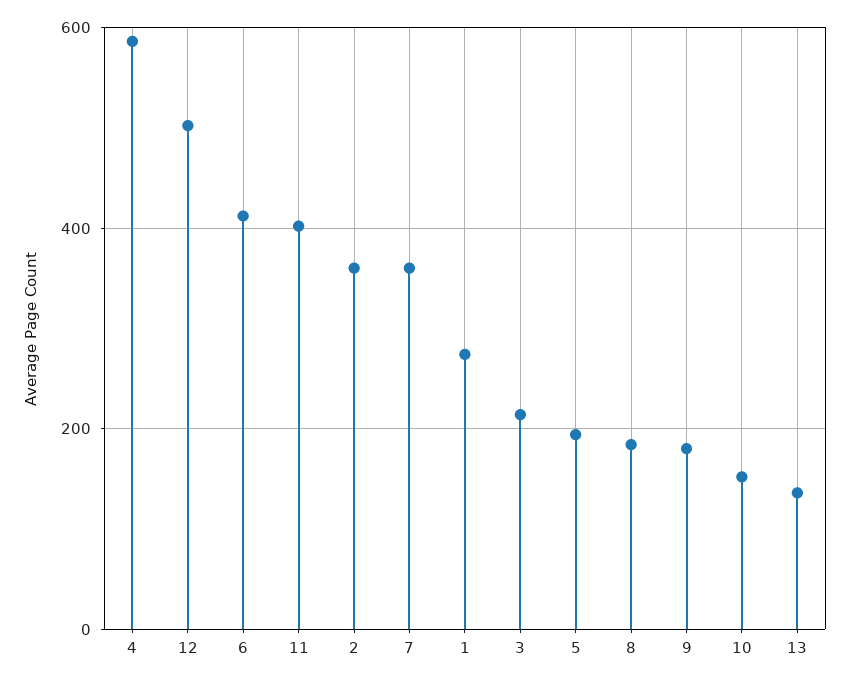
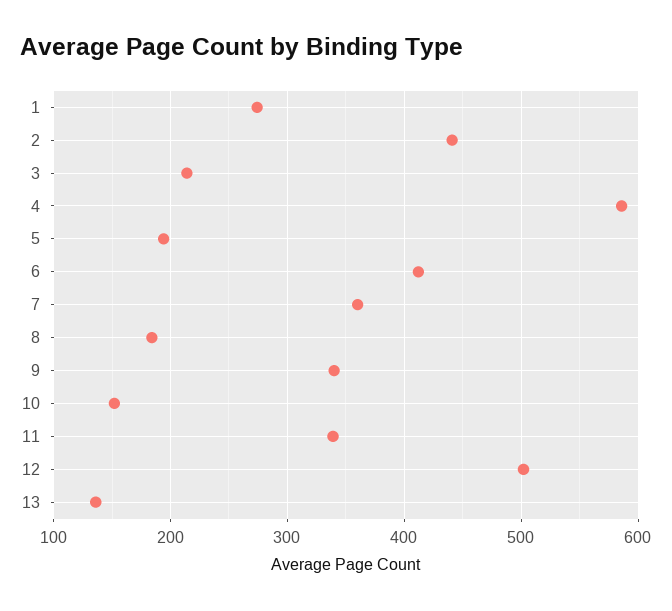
  {
    "4": 590,
    "12": 500,
    "6": 410,
-   "11": 400,
+   "11": 340,
-   "2": 360,
+   "2": 440,
    "7": 360,
    "1": 270,
    "3": 210,
    "5": 190,
    "8": 180,
-   "9": 180,
+   "9": 340,
    "10": 150,
    "13": 140
  }

